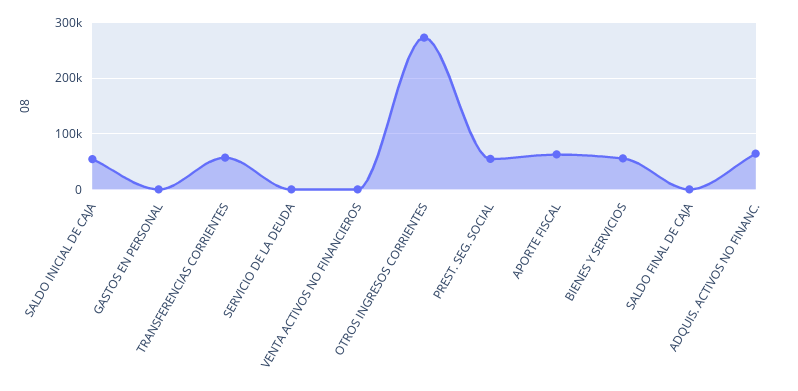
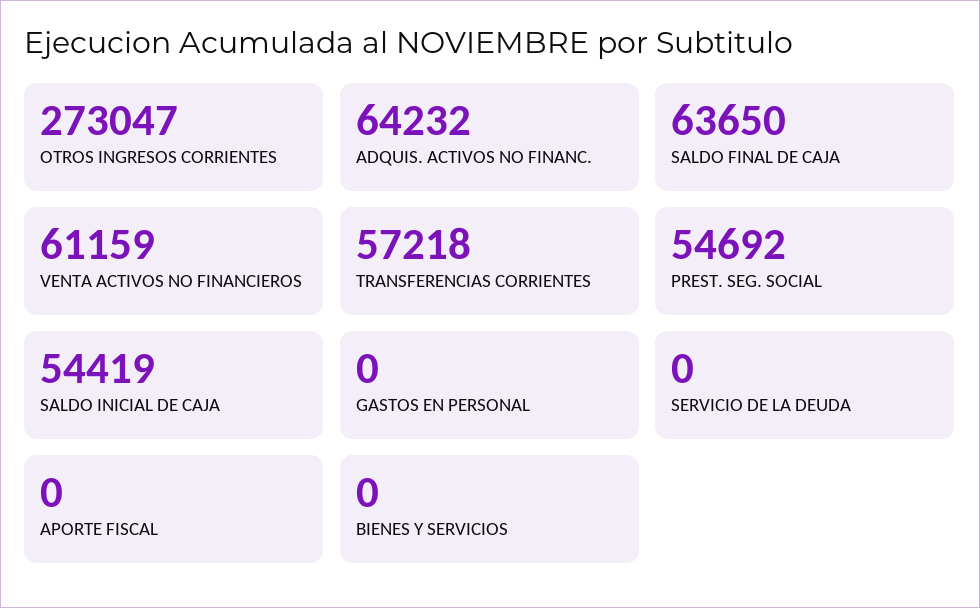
  {
    "SALDO INICIAL DE CAJA": 54419,
    "GASTOS EN PERSONAL": 0,
    "TRANSFERENCIAS CORRIENTES": 57218,
    "SERVICIO DE LA DEUDA": 0,
-   "VENTA ACTIVOS NO FINANCIEROS": 0,
+   "VENTA ACTIVOS NO FINANCIEROS": 61159,
    "OTROS INGRESOS CORRIENTES": 273047,
    "PREST. SEG. SOCIAL": 54692,
-   "APORTE FISCAL": 60000,
+   "APORTE FISCAL": 0,
-   "BIENES Y SERVICIOS": 60000,
+   "BIENES Y SERVICIOS": 0,
-   "SALDO FINAL DE CAJA": 0,
+   "SALDO FINAL DE CAJA": 63650,
    "ADQUIS. ACTIVOS NO FINANC.": 64232
  }

